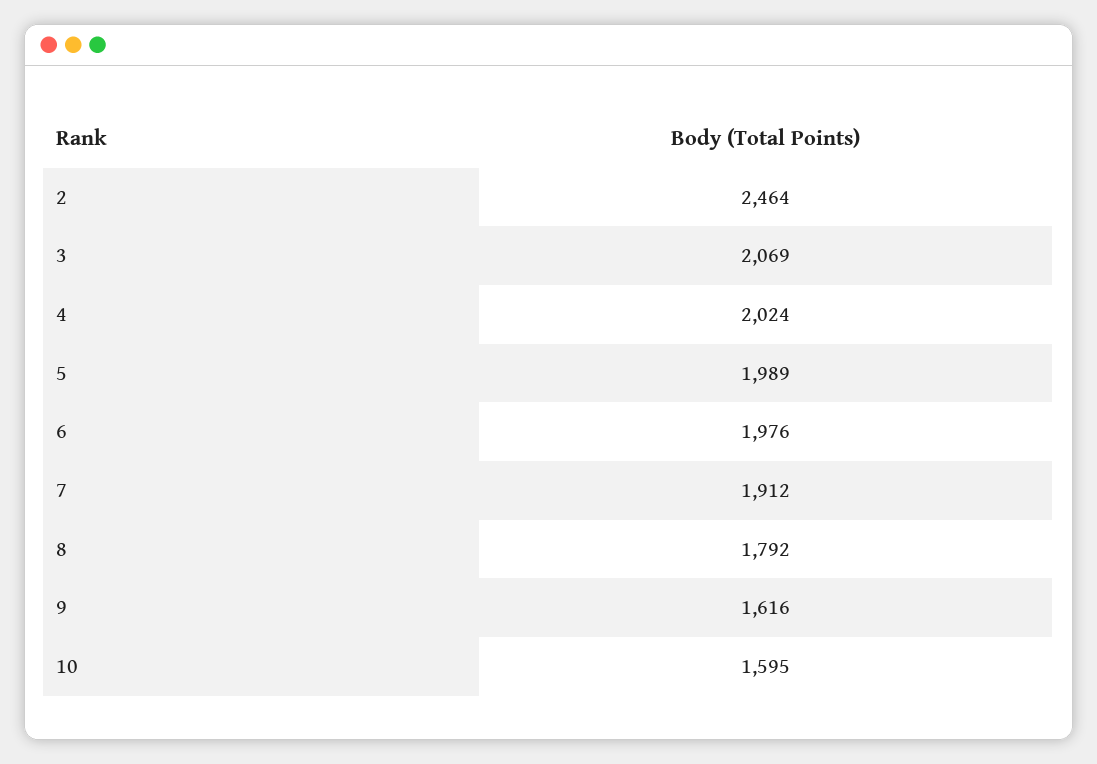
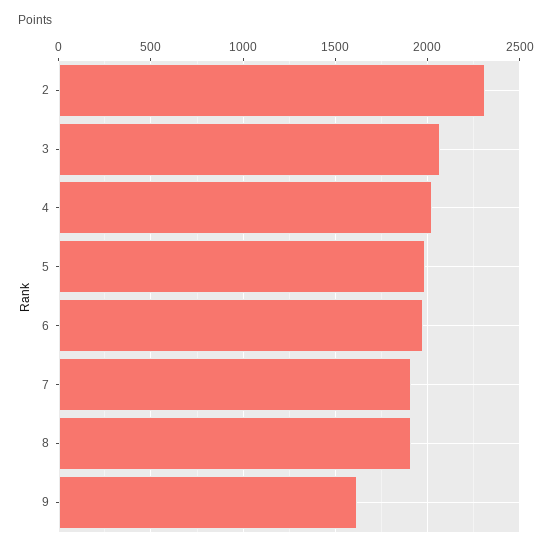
  {
-   "2": 2464,
+   "2": 2300,
    "3": 2069,
    "4": 2024,
    "5": 1989,
    "6": 1976,
    "7": 1912,
-   "8": 1792,
+   "8": 1900,
-   "9": 1616,
+   "9": 1616
-   "10": 1595
  }

